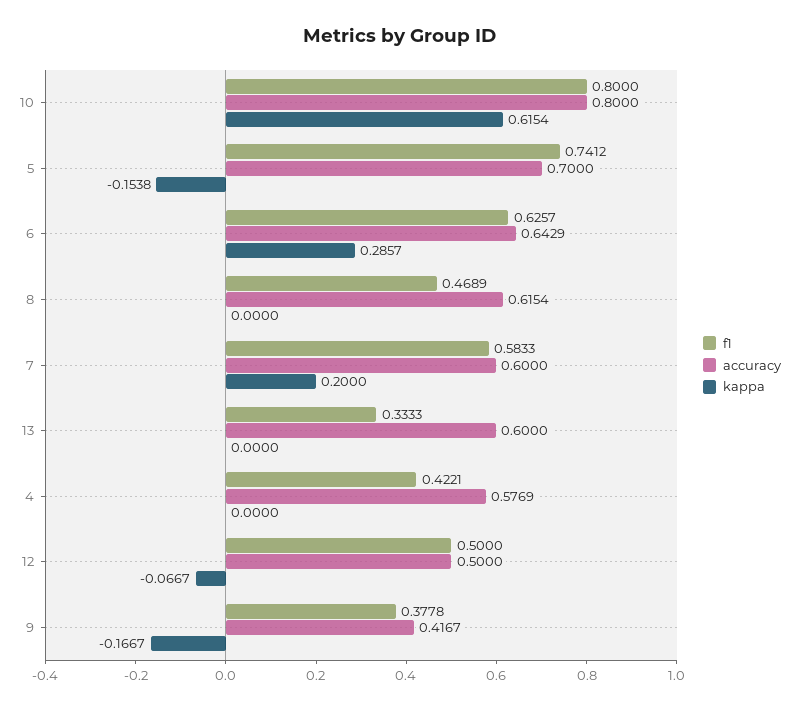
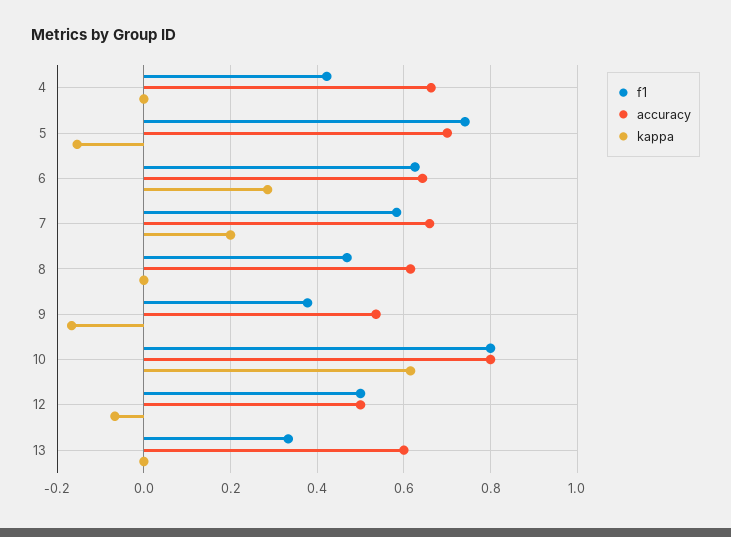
  {
    "f1": {
      "10": 0.8,
      "5": 0.7412,
      "6": 0.6257,
      "8": 0.4689,
      "7": 0.5833,
      "13": 0.3333,
      "4": 0.4221,
      "12": 0.5,
      "9": 0.3778
    },
    "accuracy": {
      "10": 0.8,
      "5": 0.7,
      "6": 0.6429,
      "8": 0.6154,
-     "7": 0.6,
+     "7": 0.66,
      "13": 0.6,
-     "4": 0.5769,
+     "4": 0.66,
      "12": 0.5,
-     "9": 0.4167
+     "9": 0.54
    },
    "kappa": {
      "10": 0.6154,
      "5": -0.1538,
      "6": 0.2857,
      "8": 0,
      "7": 0.2,
      "13": 0,
      "4": 0,
      "12": -0.0667,
      "9": -0.1667
    }
  }

